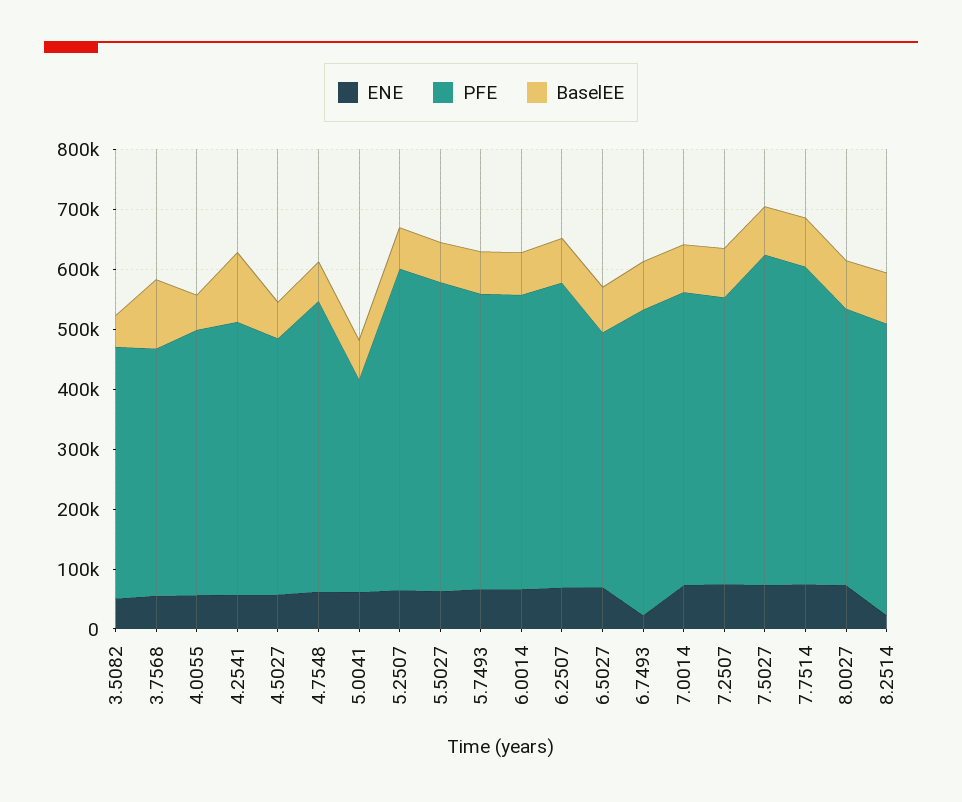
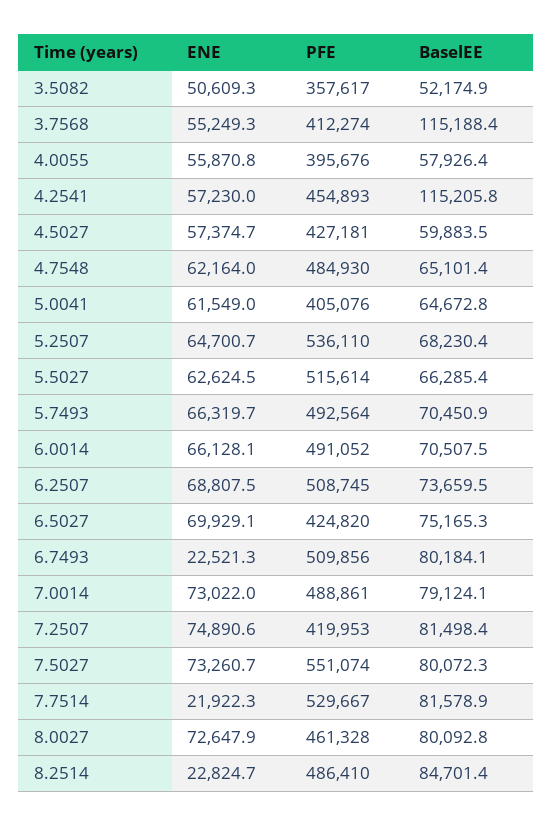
  {
    "ENE": {
      "3.5082": 50609.3,
      "3.7568": 55249.3,
      "4.0055": 55870.8,
      "4.2541": 57230,
      "4.5027": 57374.7,
      "4.7548": 62164,
      "5.0041": 61549,
      "5.2507": 64700.7,
      "5.5027": 62624.5,
      "5.7493": 66319.7,
      "6.0014": 66128.1,
      "6.2507": 68807.5,
      "6.5027": 69929.1,
      "6.7493": 22521.3,
      "7.0014": 73022,
      "7.2507": 74890.6,
      "7.5027": 73260.7,
-     "7.7514": 80000,
+     "7.7514": 21922.3,
      "8.0027": 72647.9,
      "8.2514": 22824.7
    },
    "PFE": {
-     "3.5082": 420000,
+     "3.5082": 357617,
      "3.7568": 412274,
-     "4.0055": 440000,
+     "4.0055": 395676,
      "4.2541": 454893,
      "4.5027": 427181,
      "4.7548": 484930,
-     "5.0041": 360000,
+     "5.0041": 405076,
      "5.2507": 536110,
      "5.5027": 515614,
      "5.7493": 492564,
      "6.0014": 491052,
      "6.2507": 508745,
      "6.5027": 424820,
      "6.7493": 509856,
      "7.0014": 488861,
-     "7.2507": 480000,
+     "7.2507": 419953,
      "7.5027": 551074,
      "7.7514": 529667,
      "8.0027": 461328,
      "8.2514": 486410
    },
    "BaselEE": {
      "3.5082": 52174.9,
      "3.7568": 115188.4,
      "4.0055": 57926.4,
      "4.2541": 115205.8,
      "4.5027": 59883.5,
      "4.7548": 65101.4,
      "5.0041": 64672.8,
      "5.2507": 68230.4,
      "5.5027": 66285.4,
      "5.7493": 70450.9,
      "6.0014": 70507.5,
      "6.2507": 73659.5,
      "6.5027": 75165.3,
      "6.7493": 80184.1,
      "7.0014": 79124.1,
      "7.2507": 81498.4,
      "7.5027": 80072.3,
      "7.7514": 81578.9,
      "8.0027": 80092.8,
      "8.2514": 84701.4
    }
  }

